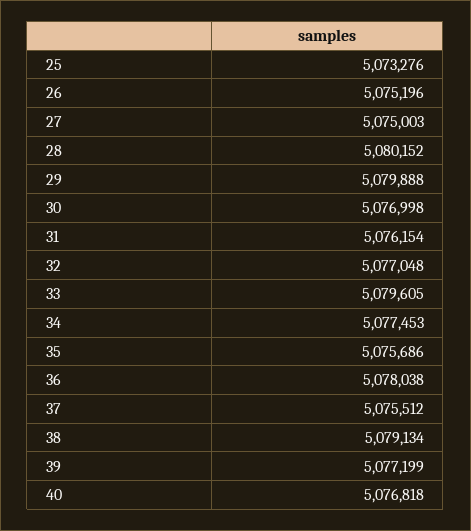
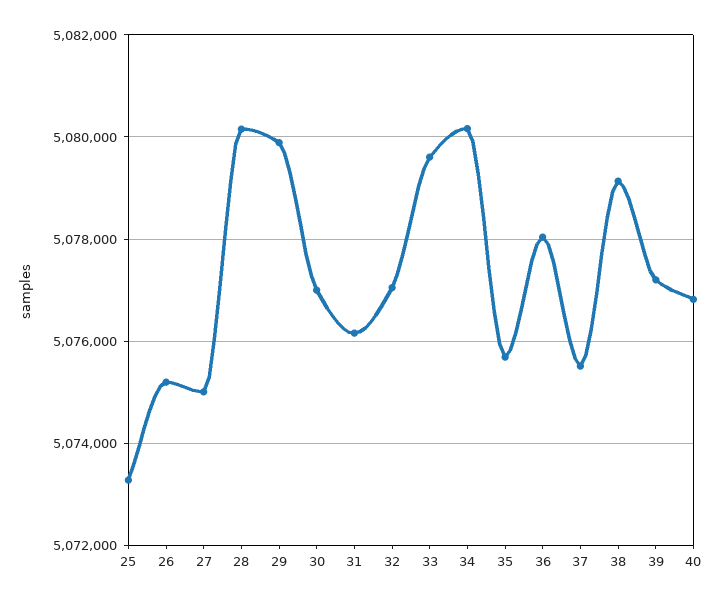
  {
    "25": 5073276,
    "26": 5075196,
    "27": 5075003,
    "28": 5080152,
    "29": 5079888,
    "30": 5076998,
    "31": 5076154,
    "32": 5077048,
    "33": 5079605,
-   "34": 5077453,
+   "34": 5080200,
    "35": 5075686,
    "36": 5078038,
    "37": 5075512,
    "38": 5079134,
    "39": 5077199,
    "40": 5076818
  }

